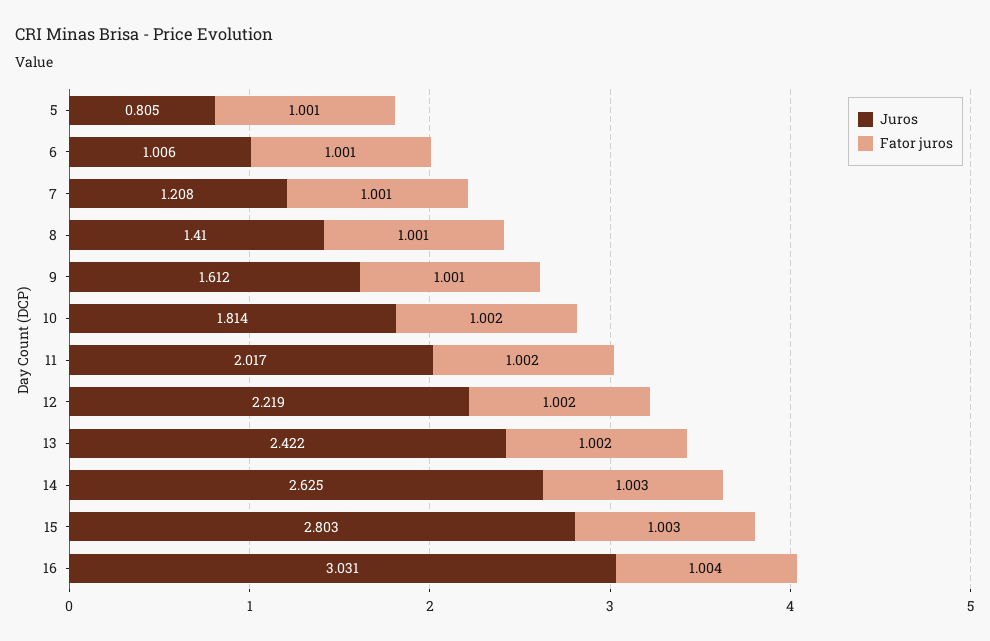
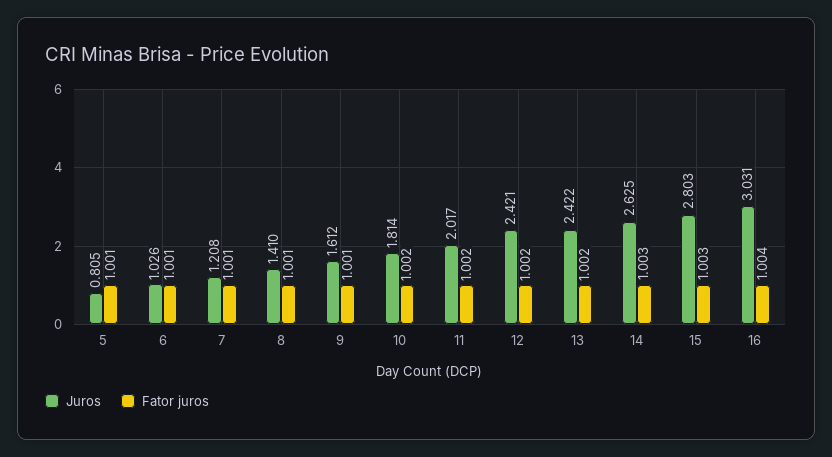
  {
    "Juros": {
      "5": 0.805,
-     "6": 1.006,
+     "6": 1.026,
      "7": 1.208,
      "8": 1.41,
      "9": 1.612,
      "10": 1.814,
      "11": 2.017,
-     "12": 2.219,
+     "12": 2.421,
      "13": 2.422,
      "14": 2.625,
      "15": 2.803,
      "16": 3.031
    },
    "Fator juros": {
      "5": 1.001,
      "6": 1.001,
      "7": 1.001,
      "8": 1.001,
      "9": 1.001,
      "10": 1.002,
      "11": 1.002,
      "12": 1.002,
      "13": 1.002,
      "14": 1.003,
      "15": 1.003,
      "16": 1.004
    }
  }

